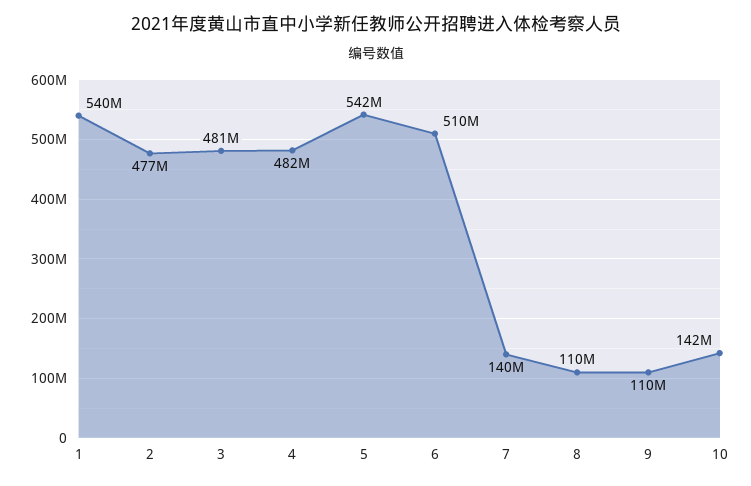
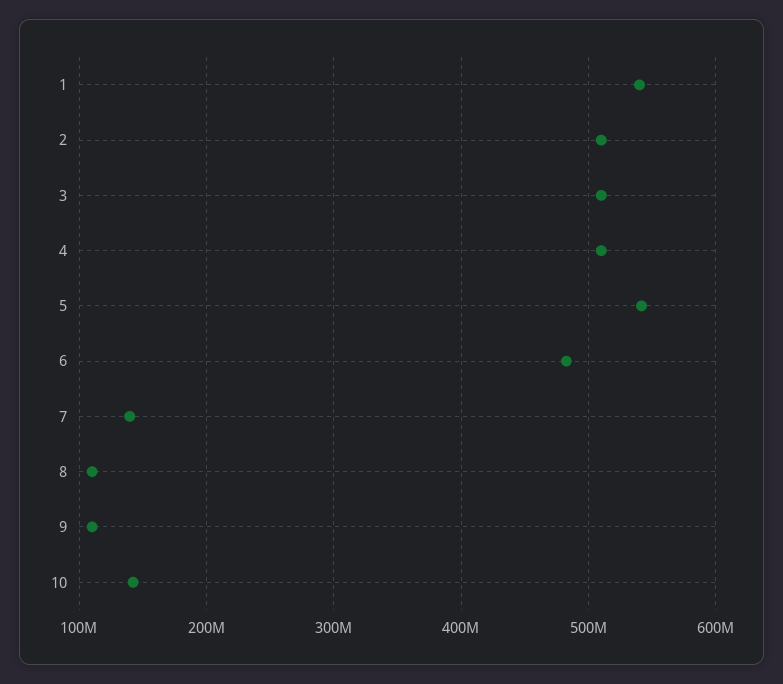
  {
    "1": 540000000,
-   "2": 477000000,
+   "2": 510000000,
-   "3": 481000000,
+   "3": 510000000,
-   "4": 482000000,
+   "4": 510000000,
    "5": 542000000,
-   "6": 510000000,
+   "6": 480000000,
    "7": 140000000,
    "8": 110000000,
    "9": 110000000,
    "10": 142000000
  }

